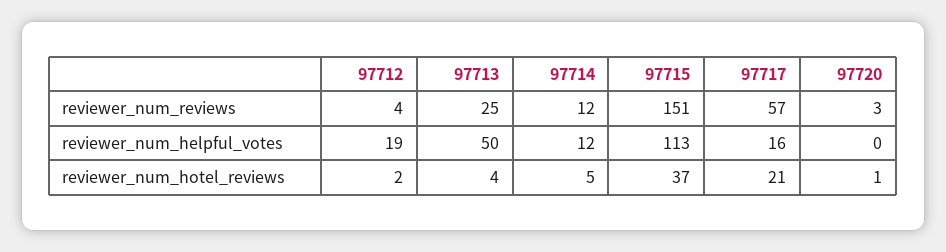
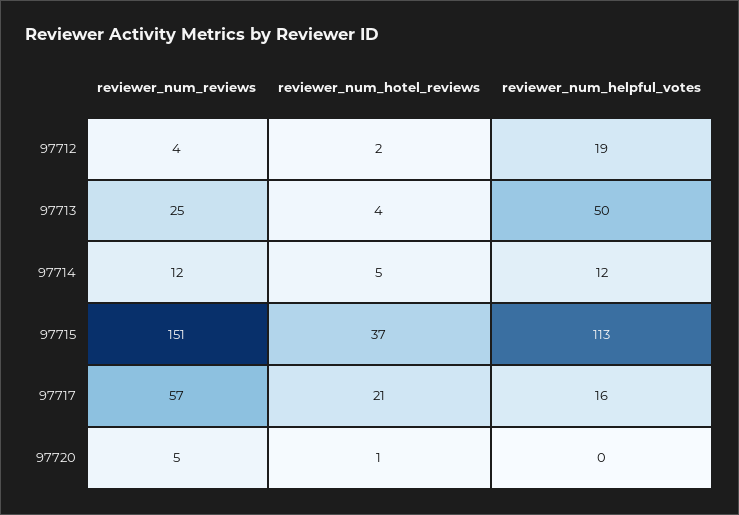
  {
    "97712": {
      "reviewer_num_reviews": 4,
      "reviewer_num_helpful_votes": 19,
      "reviewer_num_hotel_reviews": 2
    },
    "97713": {
      "reviewer_num_reviews": 25,
      "reviewer_num_helpful_votes": 50,
      "reviewer_num_hotel_reviews": 4
    },
    "97714": {
      "reviewer_num_reviews": 12,
      "reviewer_num_helpful_votes": 12,
      "reviewer_num_hotel_reviews": 5
    },
    "97715": {
      "reviewer_num_reviews": 151,
      "reviewer_num_helpful_votes": 113,
      "reviewer_num_hotel_reviews": 37
    },
    "97717": {
      "reviewer_num_reviews": 57,
      "reviewer_num_helpful_votes": 16,
      "reviewer_num_hotel_reviews": 21
    },
    "97720": {
-     "reviewer_num_reviews": 3,
+     "reviewer_num_reviews": 5,
      "reviewer_num_helpful_votes": 0,
      "reviewer_num_hotel_reviews": 1
    }
  }

